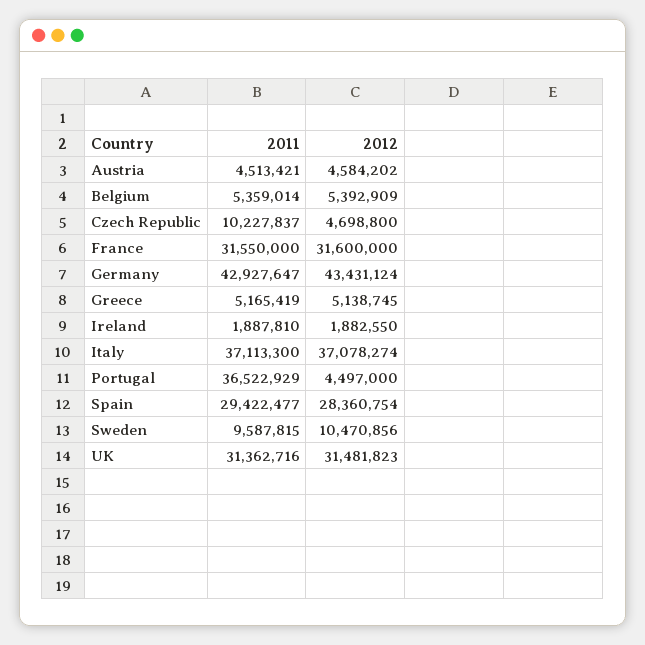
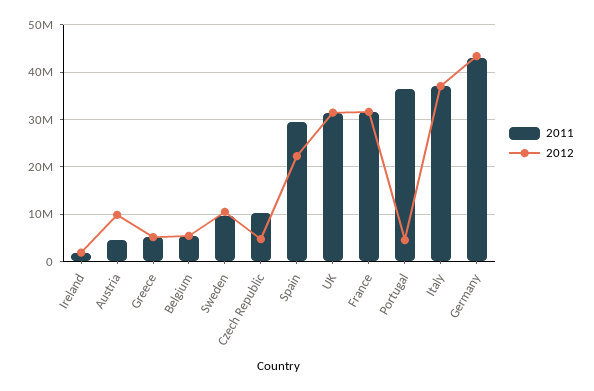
  {
    "2011": {
      "Austria": 4513421,
      "Belgium": 5359014,
      "Czech Republic": 10227837,
      "France": 31550000,
      "Germany": 42927647,
      "Greece": 5165419,
      "Ireland": 1887810,
      "Italy": 37113300,
      "Portugal": 36522929,
      "Spain": 29422477,
      "Sweden": 9587815,
      "UK": 31362716
    },
    "2012": {
-     "Austria": 4584202,
+     "Austria": 10000000,
      "Belgium": 5392909,
      "Czech Republic": 4698800,
      "France": 31600000,
      "Germany": 43431124,
      "Greece": 5138745,
      "Ireland": 1882550,
      "Italy": 37078274,
      "Portugal": 4497000,
-     "Spain": 28360754,
+     "Spain": 22000000,
      "Sweden": 10470856,
      "UK": 31481823
    }
  }

